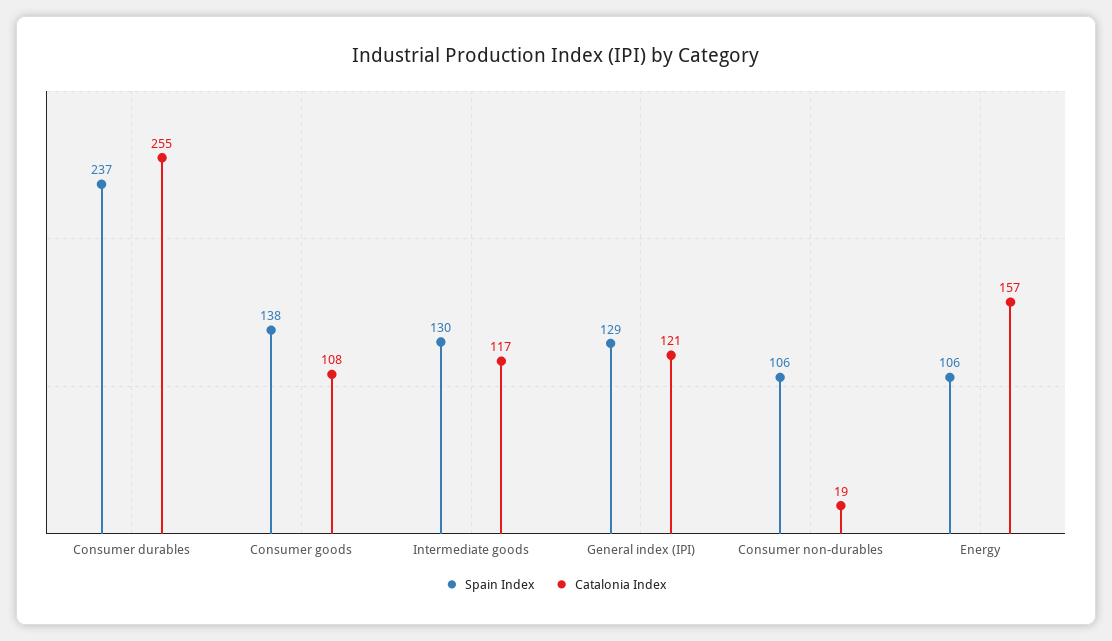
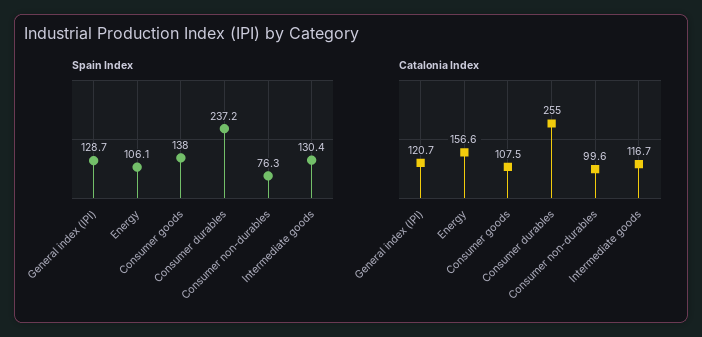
  {
    "Spain Index": {
      "Consumer durables": 237.2,
      "Consumer goods": 138,
      "Intermediate goods": 130.4,
      "General index (IPI)": 128.7,
-     "Consumer non-durables": 106,
+     "Consumer non-durables": 76.3,
      "Energy": 106.1
    },
    "Catalonia Index": {
      "Consumer durables": 255,
      "Consumer goods": 107.5,
      "Intermediate goods": 116.7,
      "General index (IPI)": 120.7,
-     "Consumer non-durables": 19,
+     "Consumer non-durables": 99.6,
      "Energy": 156.6
    }
  }

